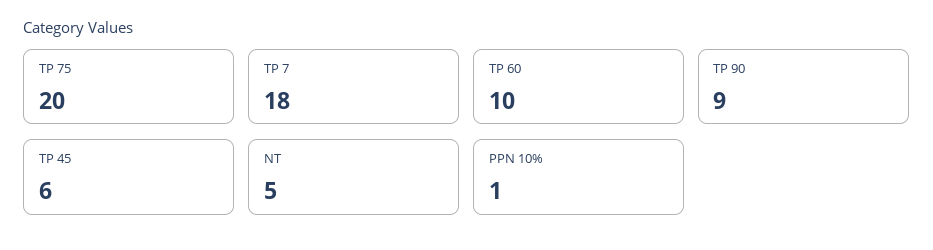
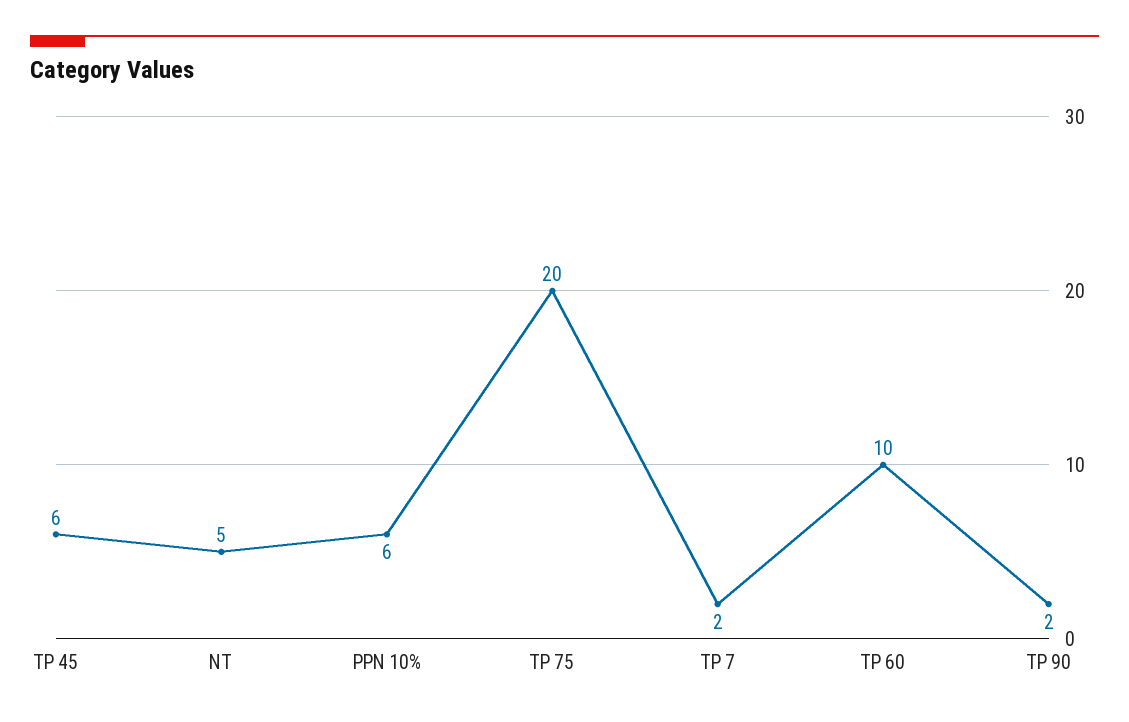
  {
    "TP 75": 20,
-   "TP 7": 18,
+   "TP 7": 2,
    "TP 60": 10,
-   "TP 90": 9,
+   "TP 90": 2,
    "TP 45": 6,
    "NT": 5,
-   "PPN 10%": 1
+   "PPN 10%": 6
  }

